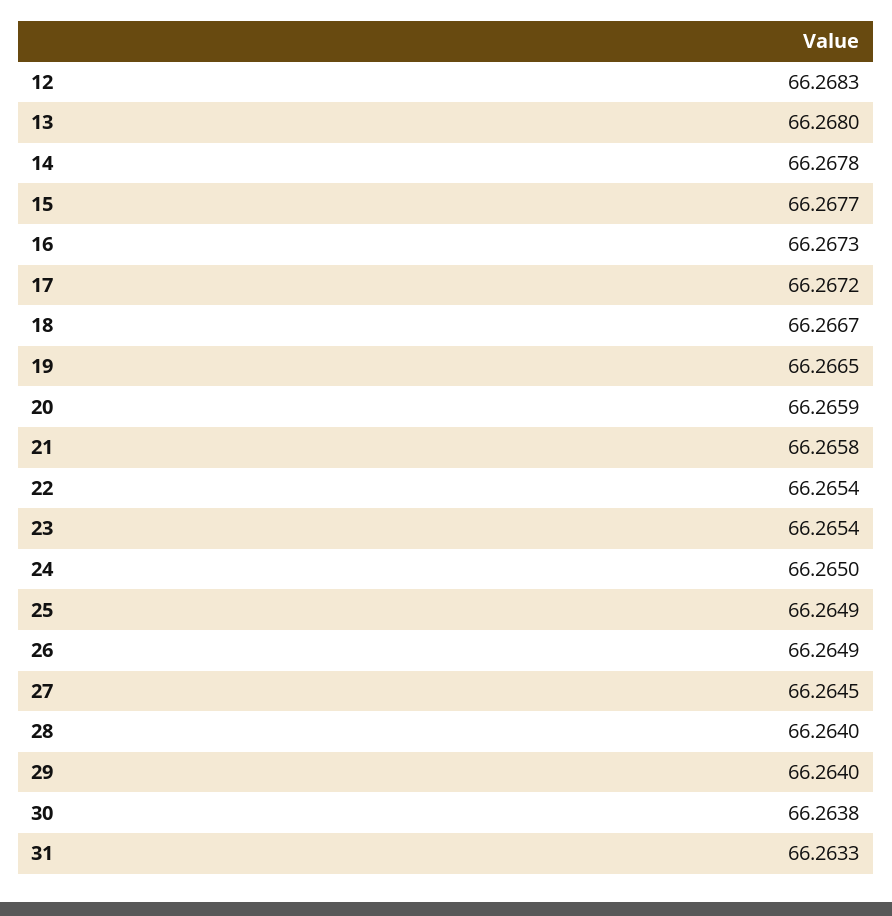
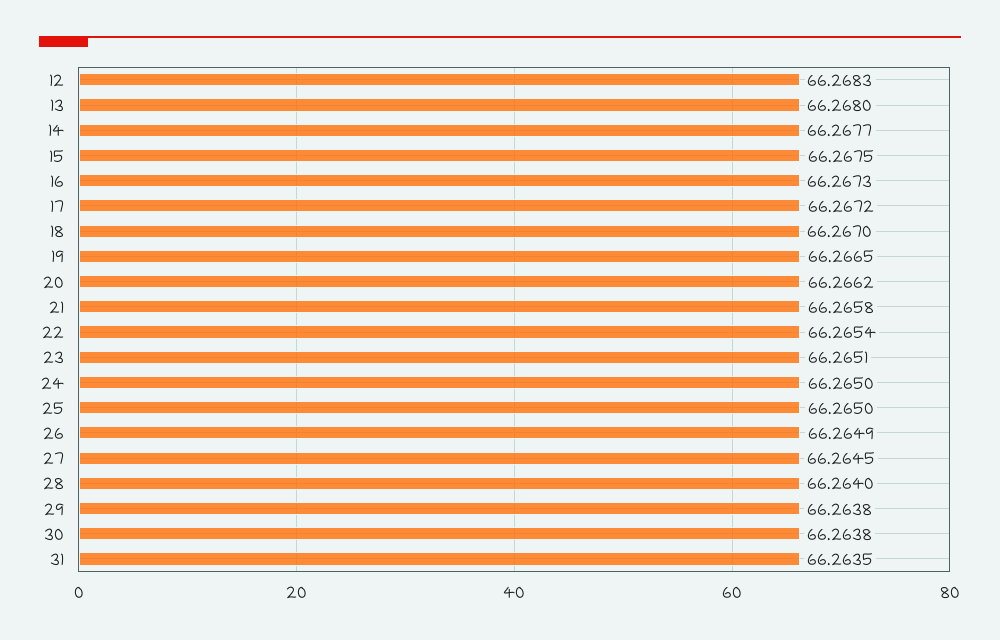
  {
    "12": 66.2683,
    "13": 66.268,
-   "14": 66.2678,
+   "14": 66.2677,
-   "15": 66.2677,
+   "15": 66.2675,
    "16": 66.2673,
    "17": 66.2672,
-   "18": 66.2667,
+   "18": 66.267,
    "19": 66.2665,
-   "20": 66.2659,
+   "20": 66.2662,
    "21": 66.2658,
    "22": 66.2654,
-   "23": 66.2654,
+   "23": 66.2651,
    "24": 66.265,
-   "25": 66.2649,
+   "25": 66.265,
    "26": 66.2649,
    "27": 66.2645,
    "28": 66.264,
-   "29": 66.264,
+   "29": 66.2638,
    "30": 66.2638,
-   "31": 66.2633
+   "31": 66.2635
  }

